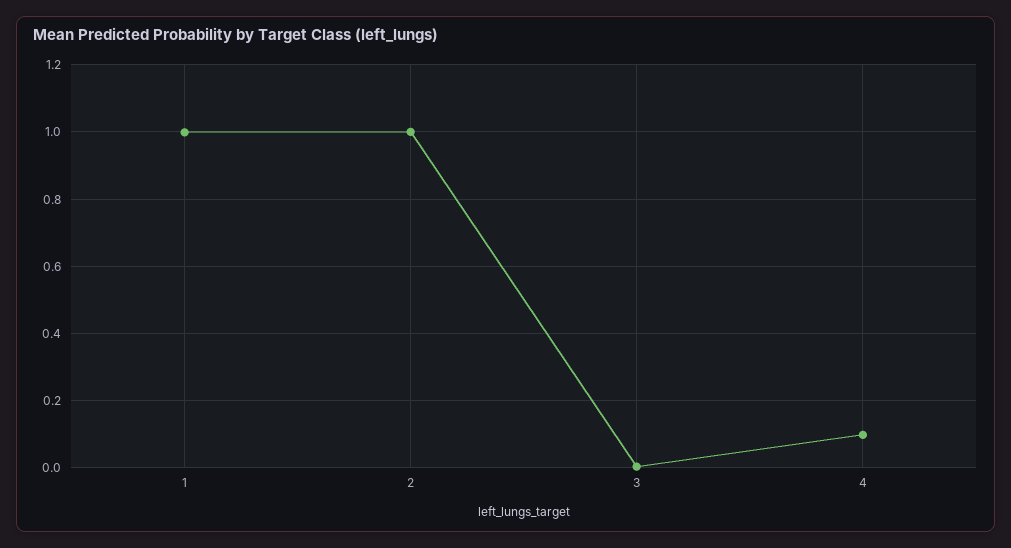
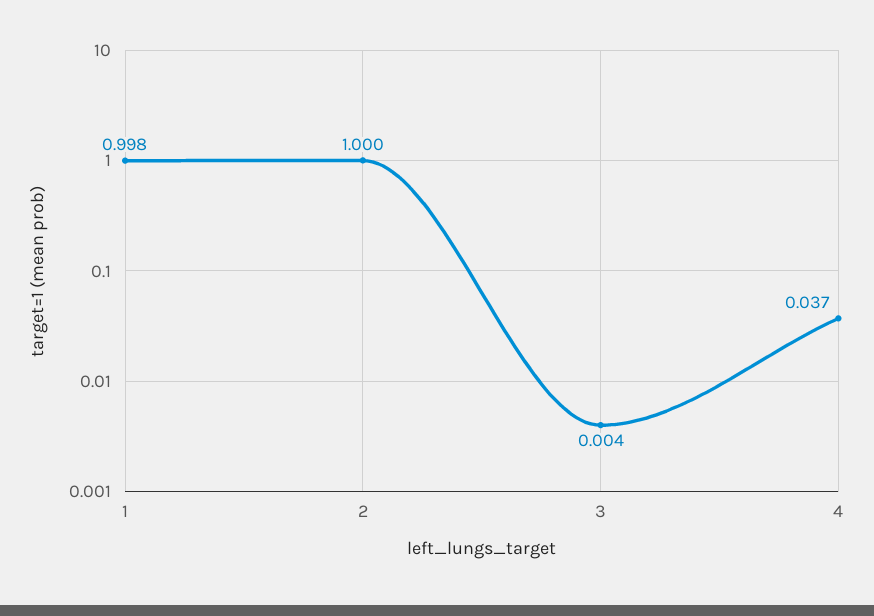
  {
    "1": 0.998,
    "2": 1,
    "3": 0.004,
-   "4": 0.1
+   "4": 0.037
  }

